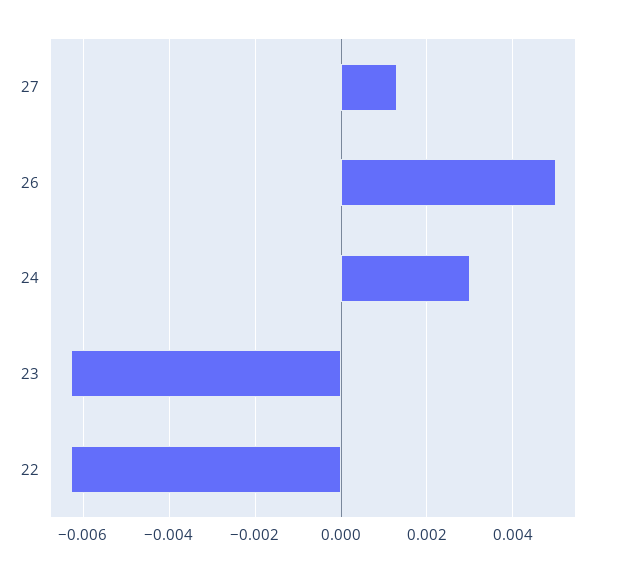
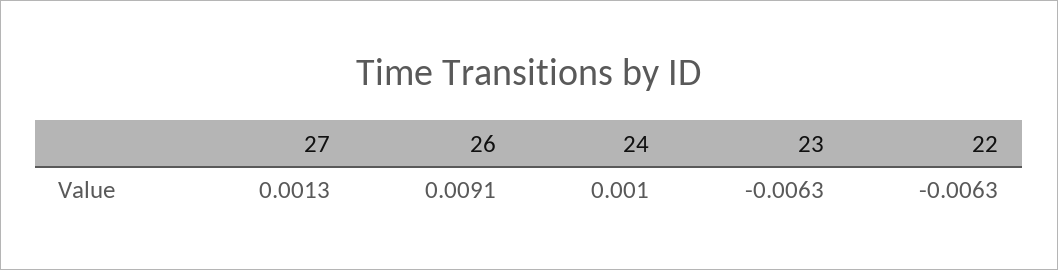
  {
    "27": 0.0013,
-   "26": 0.005,
+   "26": 0.0091,
-   "24": 0.003,
+   "24": 0.001,
    "23": -0.0063,
    "22": -0.0063
  }

